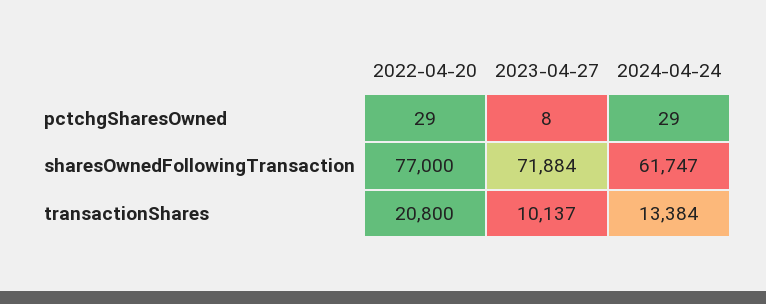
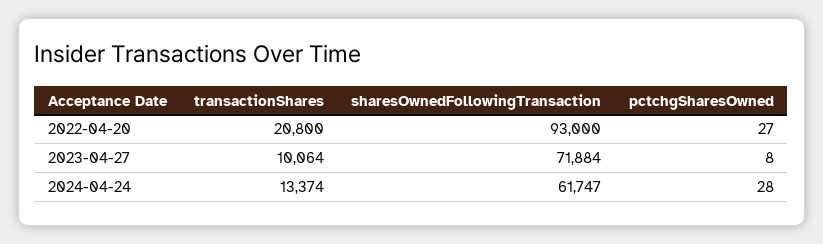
  {
    "2022-04-20": {
-     "pctchgSharesOwned": 29,
+     "pctchgSharesOwned": 27,
-     "sharesOwnedFollowingTransaction": 77000,
+     "sharesOwnedFollowingTransaction": 93000,
      "transactionShares": 20800
    },
    "2023-04-27": {
      "pctchgSharesOwned": 8,
      "sharesOwnedFollowingTransaction": 71884,
-     "transactionShares": 10137
+     "transactionShares": 10064
    },
    "2024-04-24": {
-     "pctchgSharesOwned": 29,
+     "pctchgSharesOwned": 28,
      "sharesOwnedFollowingTransaction": 61747,
-     "transactionShares": 13384
+     "transactionShares": 13374
    }
  }

